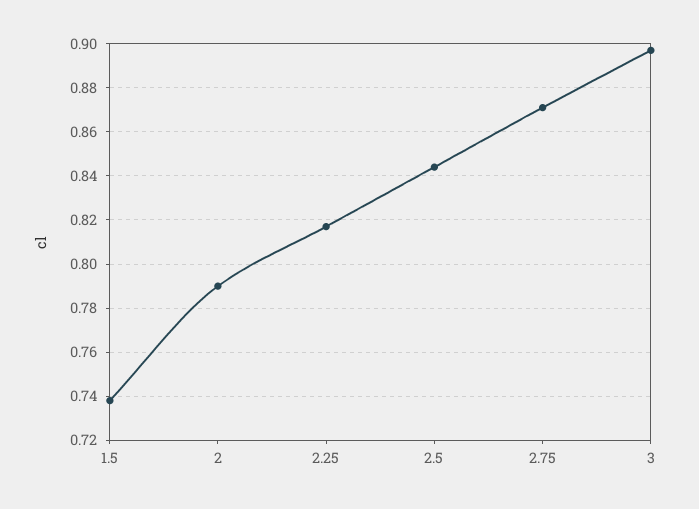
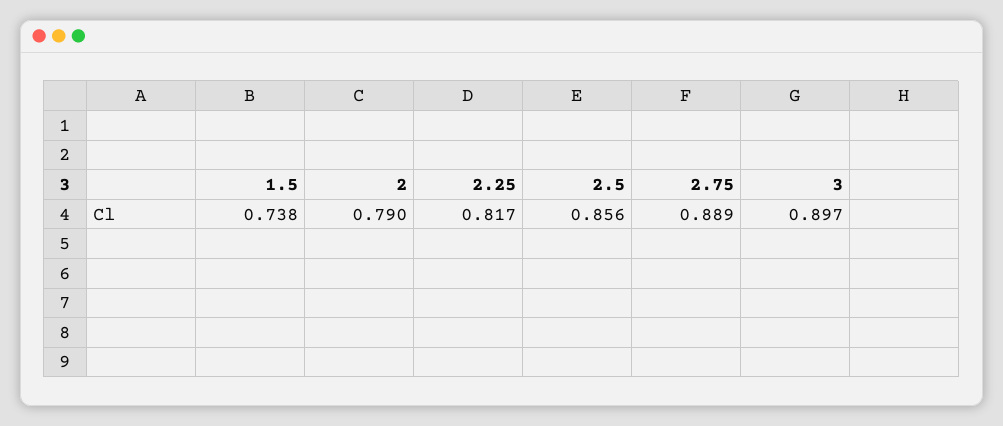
  {
    "1.5": 0.738,
    "2": 0.79,
    "2.25": 0.817,
-   "2.5": 0.845,
+   "2.5": 0.856,
-   "2.75": 0.87,
+   "2.75": 0.889,
    "3": 0.897
  }

